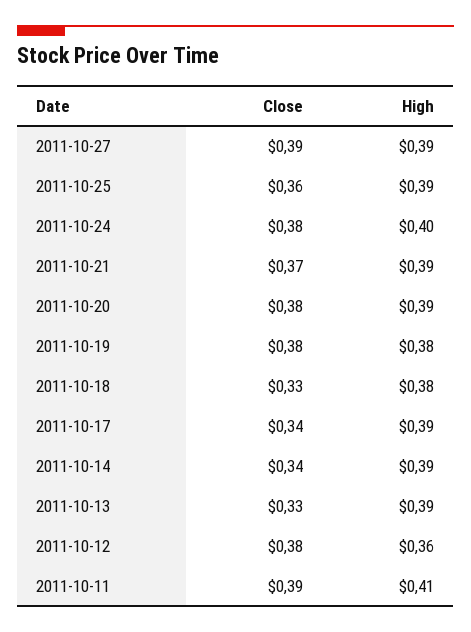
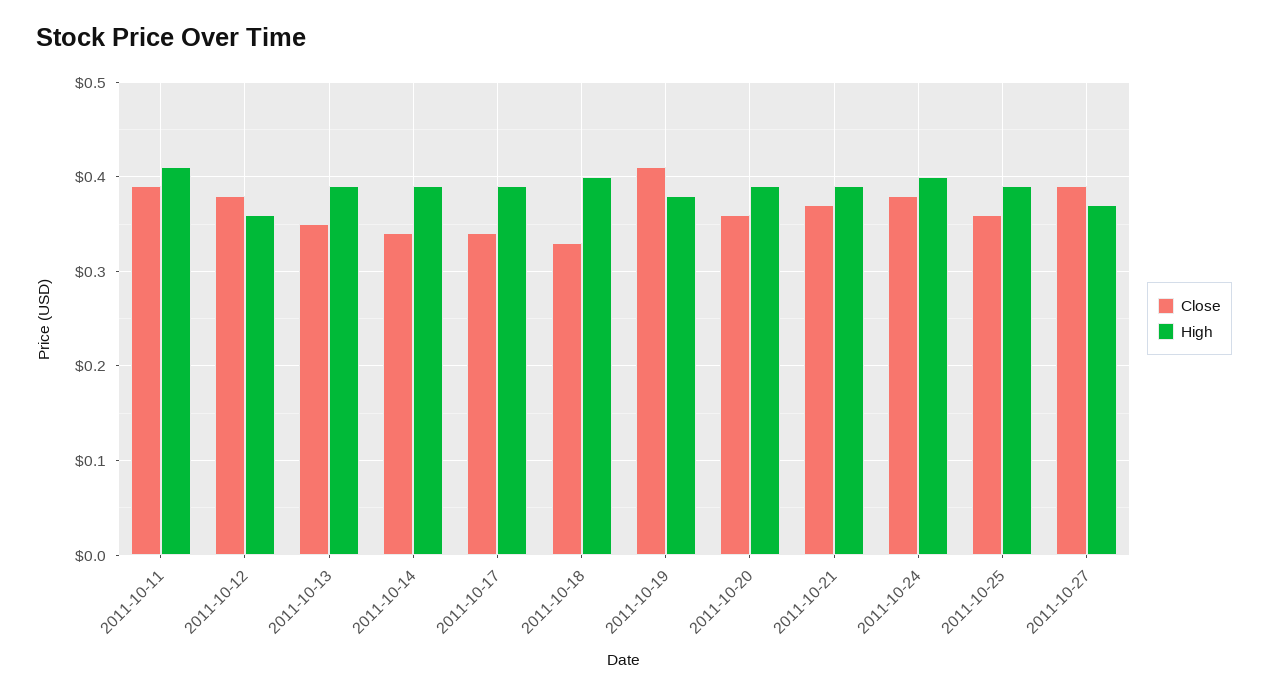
  {
    "Close": {
      "2011-10-27": 0.39,
      "2011-10-25": 0.36,
      "2011-10-24": 0.38,
      "2011-10-21": 0.37,
-     "2011-10-20": 0.38,
+     "2011-10-20": 0.36,
-     "2011-10-19": 0.38,
+     "2011-10-19": 0.41,
      "2011-10-18": 0.33,
      "2011-10-17": 0.34,
      "2011-10-14": 0.34,
-     "2011-10-13": 0.33,
+     "2011-10-13": 0.35,
      "2011-10-12": 0.38,
      "2011-10-11": 0.39
    },
    "High": {
-     "2011-10-27": 0.39,
+     "2011-10-27": 0.37,
      "2011-10-25": 0.39,
      "2011-10-24": 0.4,
      "2011-10-21": 0.39,
      "2011-10-20": 0.39,
      "2011-10-19": 0.38,
-     "2011-10-18": 0.38,
+     "2011-10-18": 0.4,
      "2011-10-17": 0.39,
      "2011-10-14": 0.39,
      "2011-10-13": 0.39,
      "2011-10-12": 0.36,
      "2011-10-11": 0.41
    }
  }

